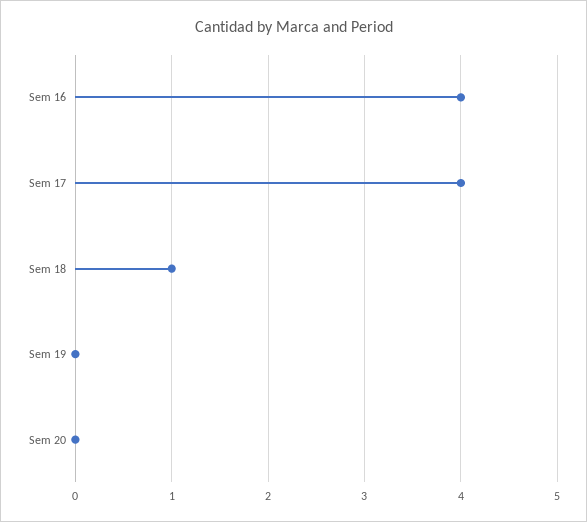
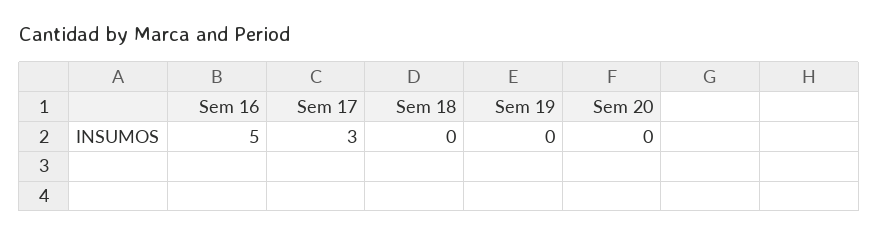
  {
-   "Sem 16": 4,
+   "Sem 16": 5,
-   "Sem 17": 4,
+   "Sem 17": 3,
-   "Sem 18": 1,
+   "Sem 18": 0,
    "Sem 19": 0,
    "Sem 20": 0
  }

